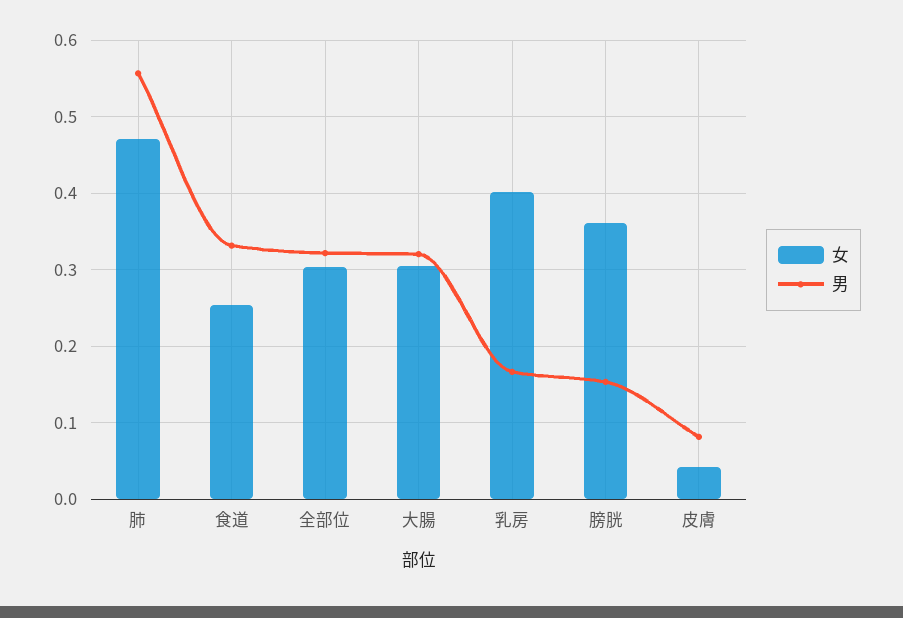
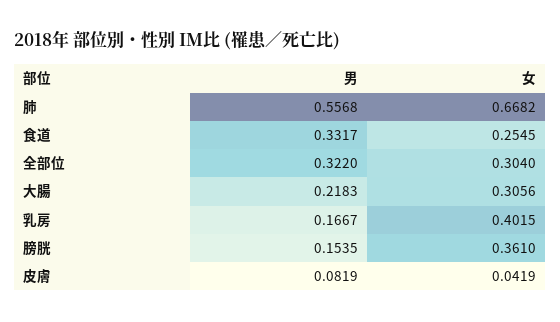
  {
    "女": {
-     "肺": 0.47,
+     "肺": 0.6682,
      "食道": 0.2545,
      "全部位": 0.304,
      "大腸": 0.3056,
      "乳房": 0.4015,
      "膀胱": 0.361,
      "皮膚": 0.0419
    },
    "男": {
      "肺": 0.5568,
      "食道": 0.3317,
      "全部位": 0.322,
-     "大腸": 0.32,
+     "大腸": 0.2183,
      "乳房": 0.1667,
      "膀胱": 0.1535,
      "皮膚": 0.0819
    }
  }

